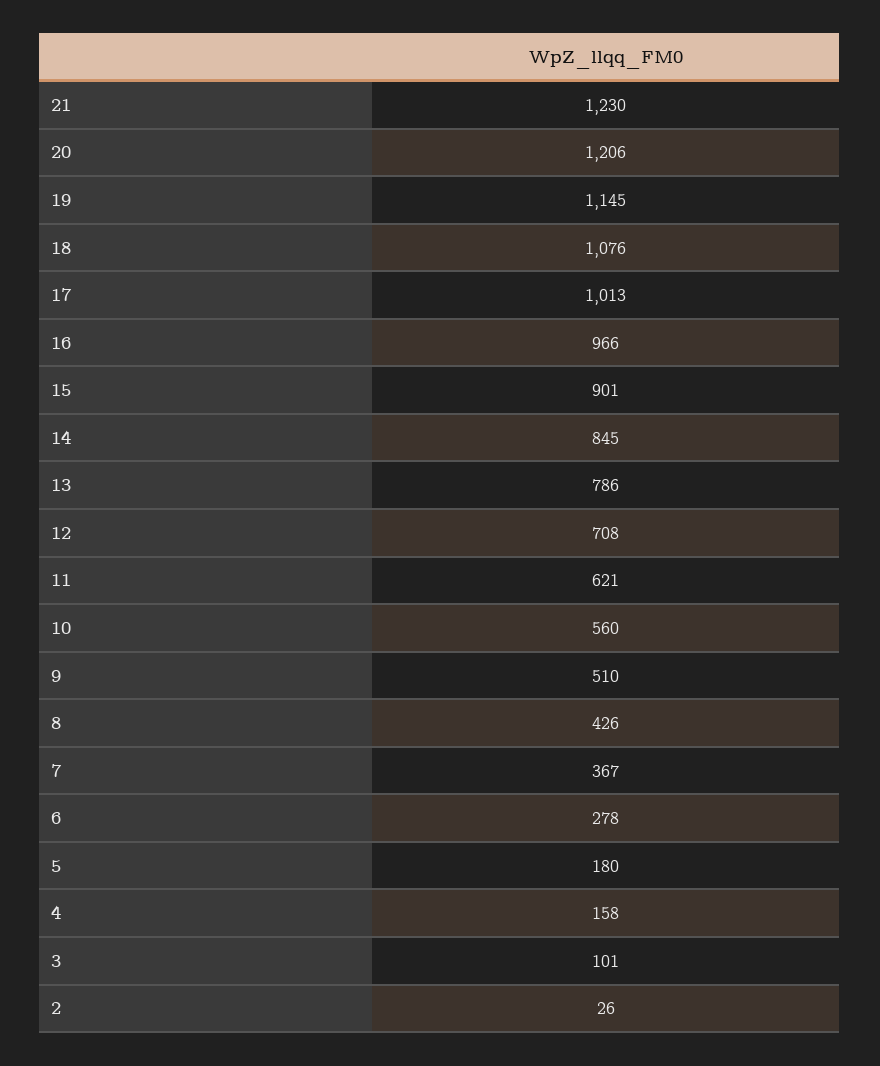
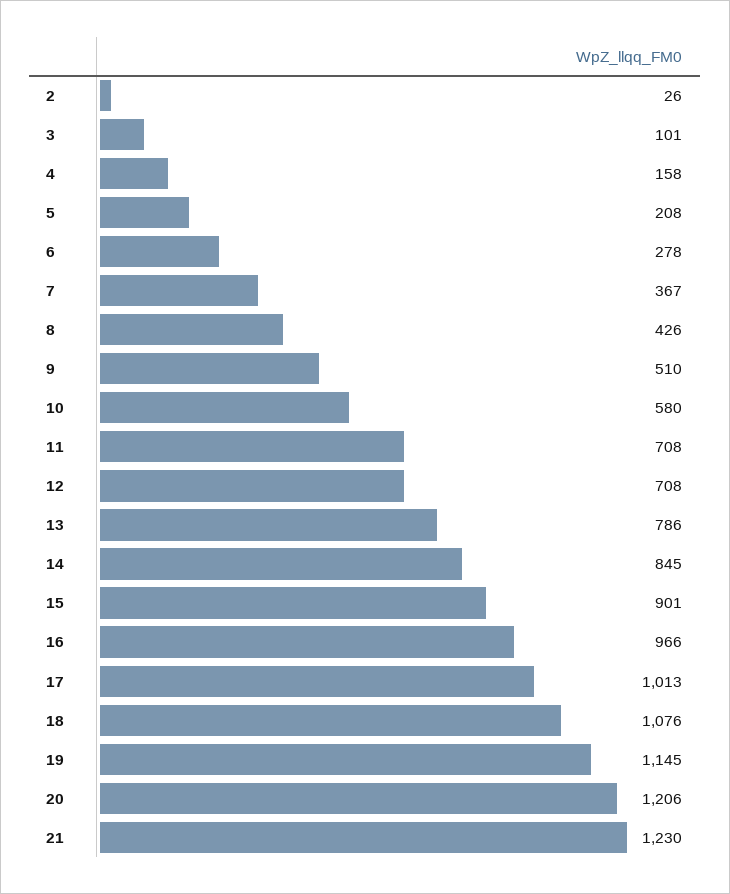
  {
    "21": 1230,
    "20": 1206,
    "19": 1145,
    "18": 1076,
    "17": 1013,
    "16": 966,
    "15": 901,
    "14": 845,
    "13": 786,
    "12": 708,
-   "11": 621,
+   "11": 708,
-   "10": 560,
+   "10": 580,
    "9": 510,
    "8": 426,
    "7": 367,
    "6": 278,
-   "5": 180,
+   "5": 208,
    "4": 158,
    "3": 101,
    "2": 26
  }

